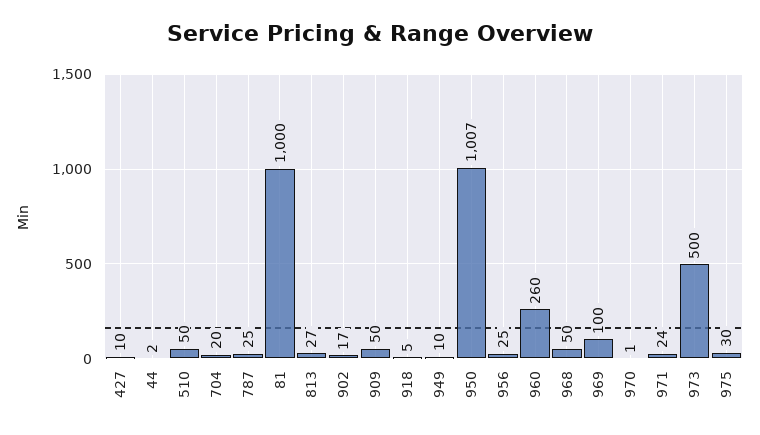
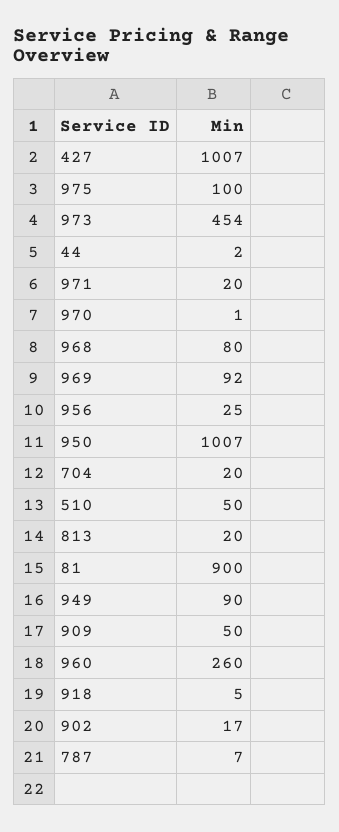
  {
-   "427": 10,
+   "427": 1007,
    "44": 2,
    "510": 50,
    "704": 20,
-   "787": 25,
+   "787": 7,
-   "81": 1000,
+   "81": 900,
-   "813": 27,
+   "813": 20,
    "902": 17,
    "909": 50,
    "918": 5,
-   "949": 10,
+   "949": 90,
    "950": 1007,
    "956": 25,
    "960": 260,
-   "968": 50,
+   "968": 80,
-   "969": 100,
+   "969": 92,
    "970": 1,
-   "971": 24,
+   "971": 20,
-   "973": 500,
+   "973": 454,
-   "975": 30
+   "975": 100
  }

